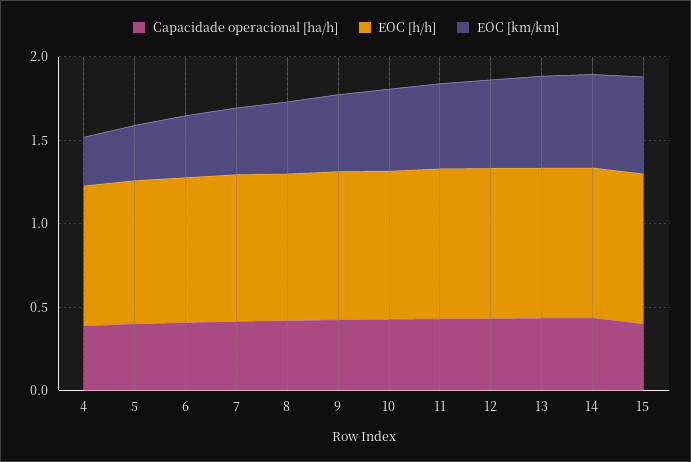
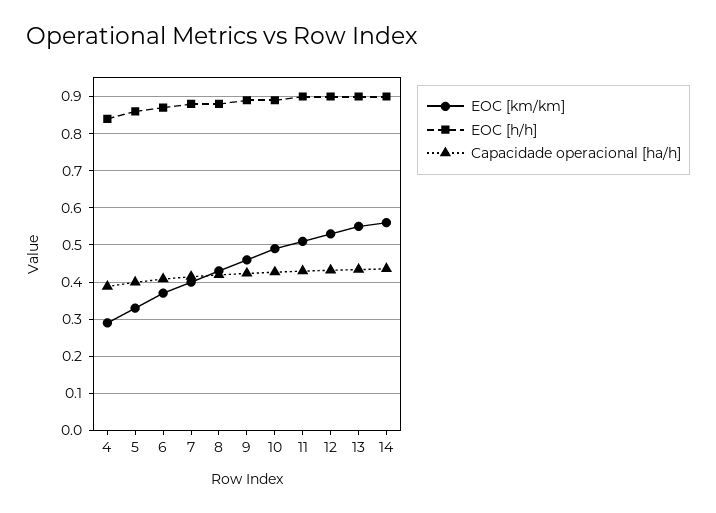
  {
    "Capacidade operacional [ha/h]": {
      "4": 0.38,
      "5": 0.4,
      "6": 0.4,
      "7": 0.42,
      "8": 0.42,
      "9": 0.42,
      "10": 0.42,
      "11": 0.42,
      "12": 0.44,
      "13": 0.44,
-     "14": 0.44,
+     "14": 0.44
-     "15": 0.4
    },
    "EOC [h/h]": {
      "4": 0.84,
      "5": 0.86,
      "6": 0.88,
      "7": 0.88,
      "8": 0.88,
      "9": 0.9,
      "10": 0.9,
      "11": 0.9,
      "12": 0.9,
      "13": 0.9,
-     "14": 0.9,
+     "14": 0.9
-     "15": 0.9
    },
    "EOC [km/km]": {
      "4": 0.3,
      "5": 0.34,
      "6": 0.38,
      "7": 0.4,
      "8": 0.44,
      "9": 0.46,
      "10": 0.5,
      "11": 0.52,
      "12": 0.54,
      "13": 0.56,
-     "14": 0.56,
+     "14": 0.56
-     "15": 0.6
    }
  }

